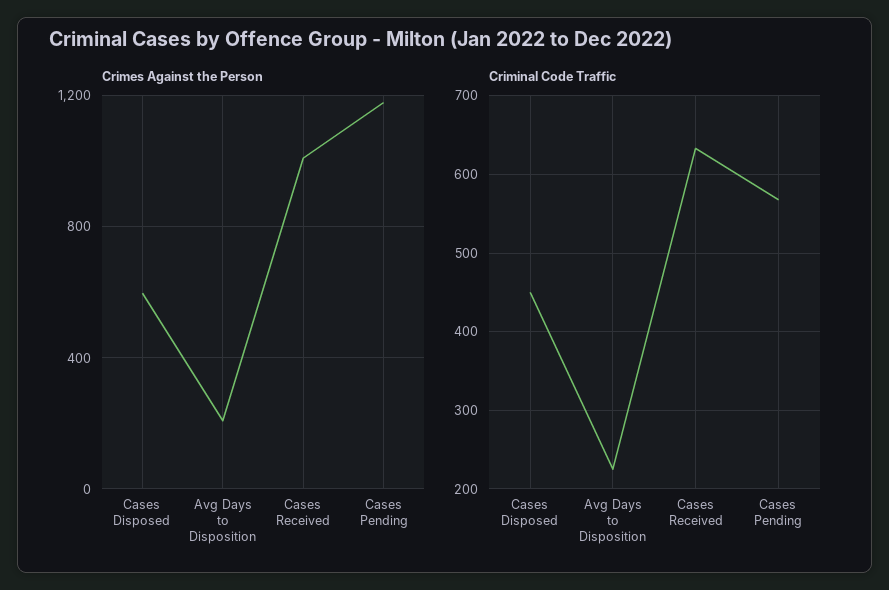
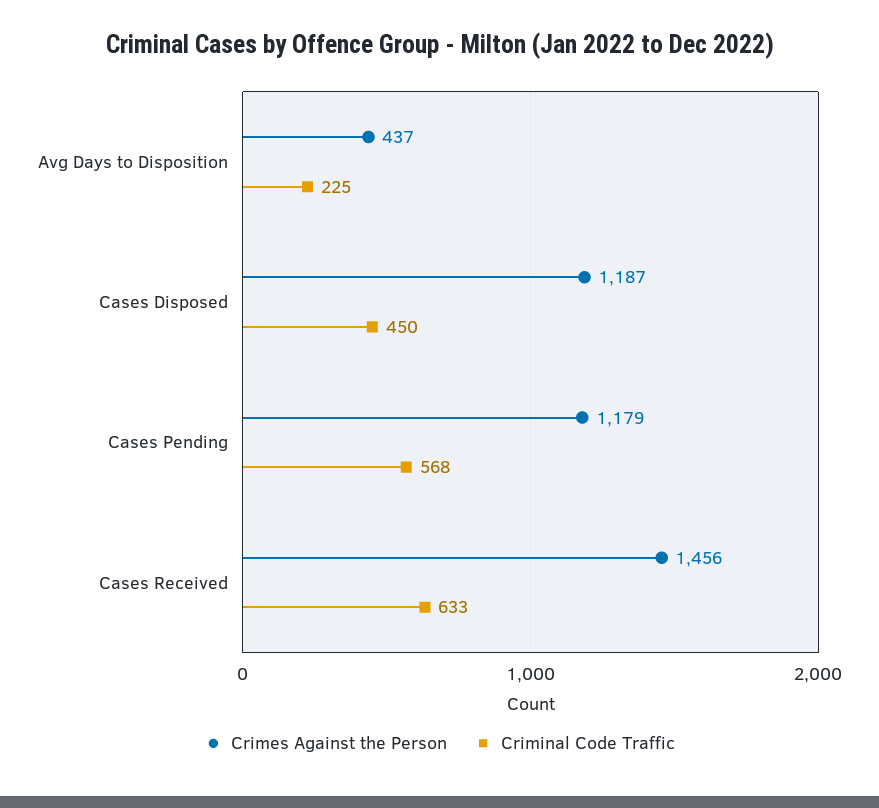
  {
    "Crimes Against the Person": {
-     "Cases Disposed": 600,
+     "Cases Disposed": 1187,
-     "Avg Days to Disposition": 200,
+     "Avg Days to Disposition": 437,
-     "Cases Received": 1000,
+     "Cases Received": 1456,
      "Cases Pending": 1179
    },
    "Criminal Code Traffic": {
      "Cases Disposed": 450,
      "Avg Days to Disposition": 225,
      "Cases Received": 633,
      "Cases Pending": 568
    }
  }

